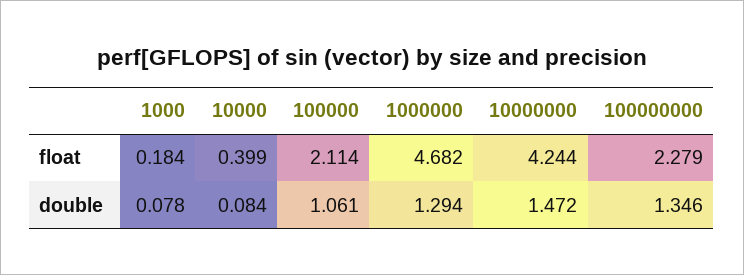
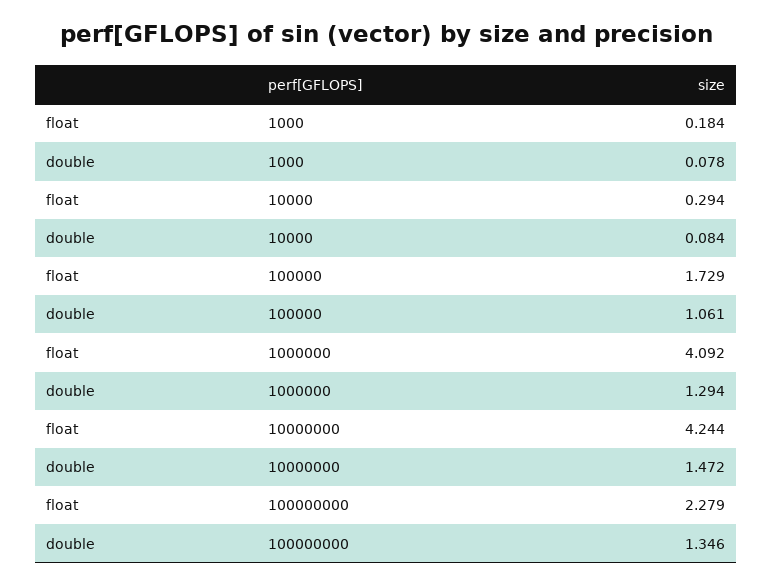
  {
    "1000": {
      "float": 0.184,
      "double": 0.078
    },
    "10000": {
-     "float": 0.399,
+     "float": 0.294,
      "double": 0.084
    },
    "100000": {
-     "float": 2.114,
+     "float": 1.729,
      "double": 1.061
    },
    "1000000": {
-     "float": 4.682,
+     "float": 4.092,
      "double": 1.294
    },
    "10000000": {
      "float": 4.244,
      "double": 1.472
    },
    "100000000": {
      "float": 2.279,
      "double": 1.346
    }
  }

